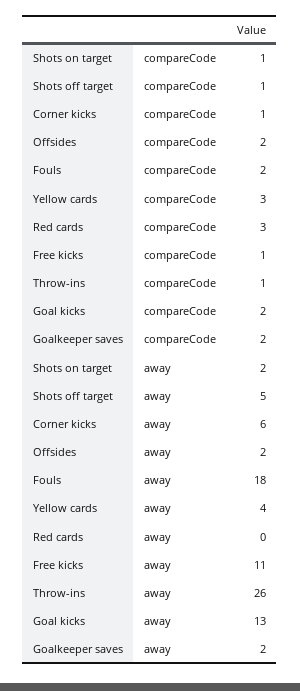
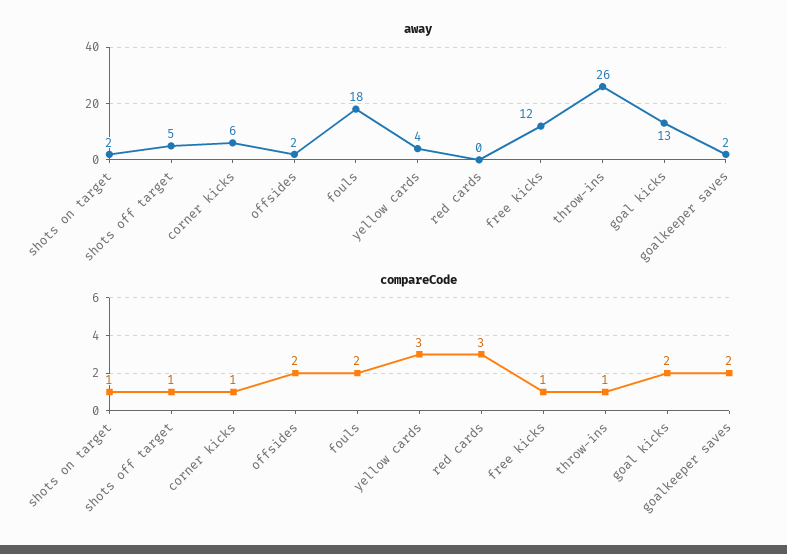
  {
    "compareCode": {
      "Shots on target": 1,
      "Shots off target": 1,
      "Corner kicks": 1,
      "Offsides": 2,
      "Fouls": 2,
      "Yellow cards": 3,
      "Red cards": 3,
      "Free kicks": 1,
      "Throw-ins": 1,
      "Goal kicks": 2,
      "Goalkeeper saves": 2
    },
    "away": {
      "Shots on target": 2,
      "Shots off target": 5,
      "Corner kicks": 6,
      "Offsides": 2,
      "Fouls": 18,
      "Yellow cards": 4,
      "Red cards": 0,
-     "Free kicks": 11,
+     "Free kicks": 12,
      "Throw-ins": 26,
      "Goal kicks": 13,
      "Goalkeeper saves": 2
    }
  }

